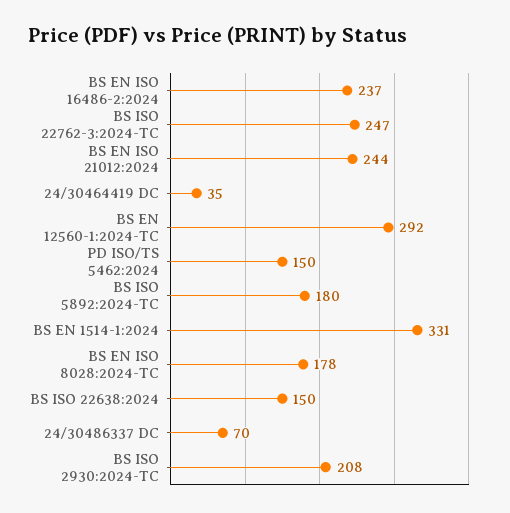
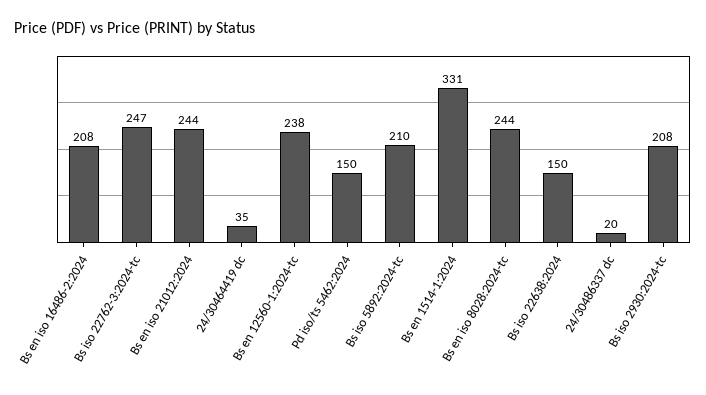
  {
-   "BS EN ISO 16486-2:2024": 237,
+   "BS EN ISO 16486-2:2024": 208,
    "BS ISO 22762-3:2024-TC": 247,
    "BS EN ISO 21012:2024": 244,
    "24/30464419 DC": 35,
-   "BS EN 12560-1:2024-TC": 292,
+   "BS EN 12560-1:2024-TC": 238,
    "PD ISO/TS 5462:2024": 150,
-   "BS ISO 5892:2024-TC": 180,
+   "BS ISO 5892:2024-TC": 210,
    "BS EN 1514-1:2024": 331,
-   "BS EN ISO 8028:2024-TC": 178,
+   "BS EN ISO 8028:2024-TC": 244,
    "BS ISO 22638:2024": 150,
-   "24/30486337 DC": 70,
+   "24/30486337 DC": 20,
    "BS ISO 2930:2024-TC": 208
  }

